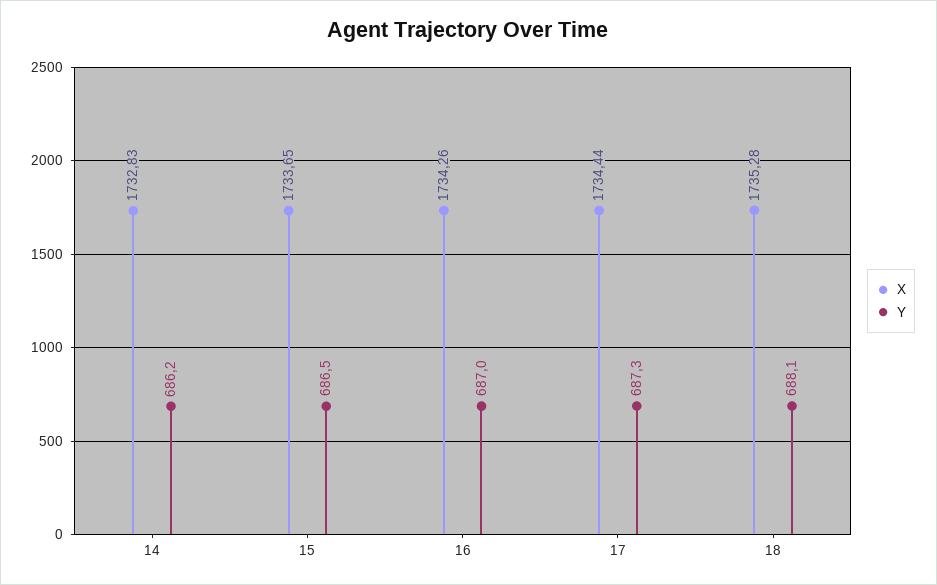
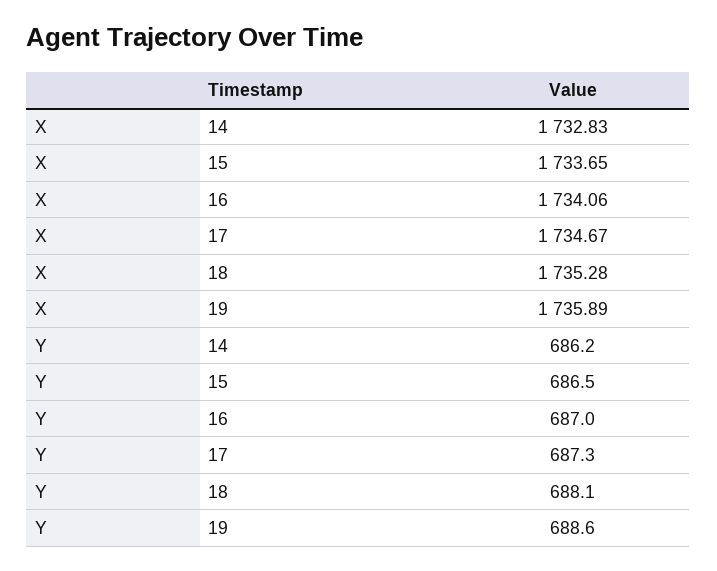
  {
    "X": {
      "14": 1732.83,
      "15": 1733.65,
-     "16": 1734.26,
+     "16": 1734.06,
-     "17": 1734.44,
+     "17": 1734.67,
-     "18": 1735.28
+     "18": 1735.28,
+     "19": 1735.89
    },
    "Y": {
      "14": 686.2,
      "15": 686.5,
      "16": 687,
      "17": 687.3,
-     "18": 688.1
+     "18": 688.1,
+     "19": 688.6
    }
  }

